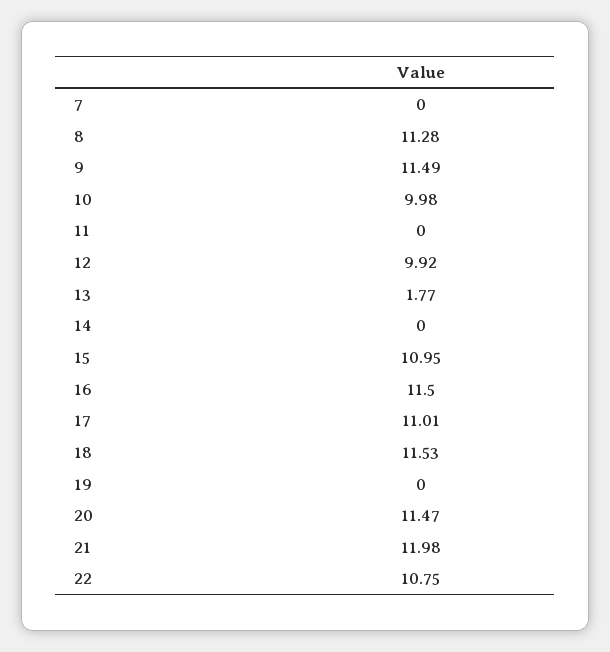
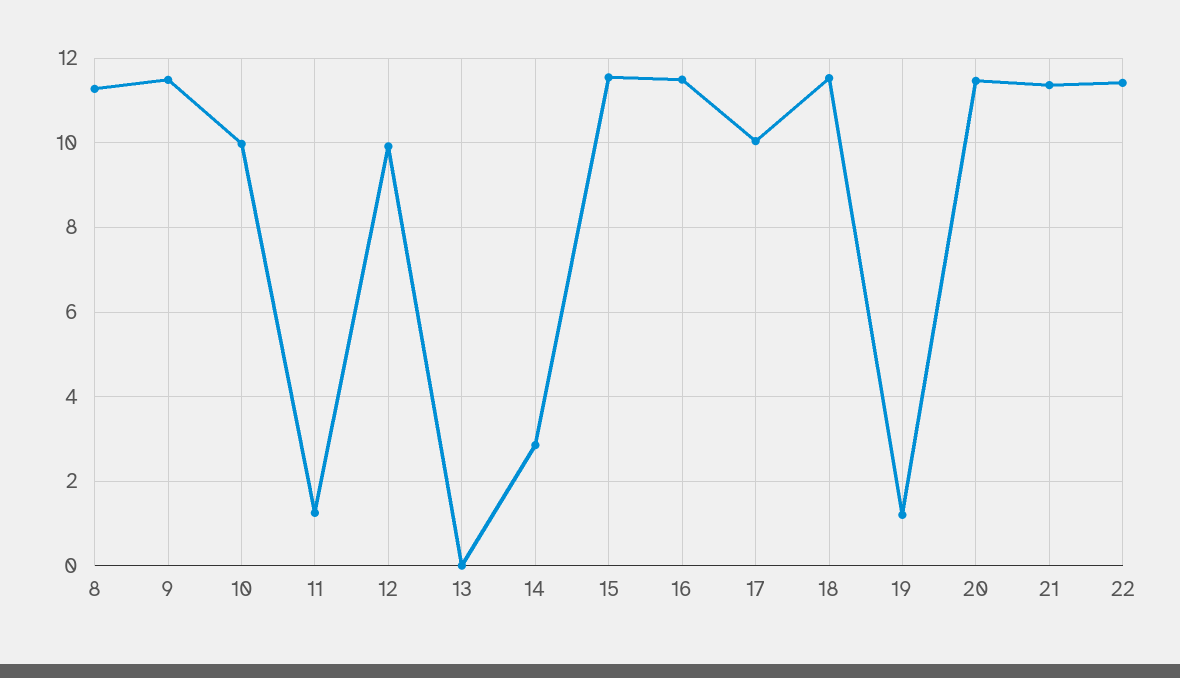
  {
-   "7": 0,
    "8": 11.28,
    "9": 11.49,
    "10": 9.98,
-   "11": 0,
+   "11": 1.2,
    "12": 9.92,
-   "13": 1.77,
+   "13": 0,
-   "14": 0,
+   "14": 2.8,
-   "15": 10.95,
+   "15": 11.6,
    "16": 11.5,
-   "17": 11.01,
+   "17": 10,
    "18": 11.53,
-   "19": 0,
+   "19": 1.2,
    "20": 11.47,
-   "21": 11.98,
+   "21": 11.4,
-   "22": 10.75
+   "22": 11.4
  }

